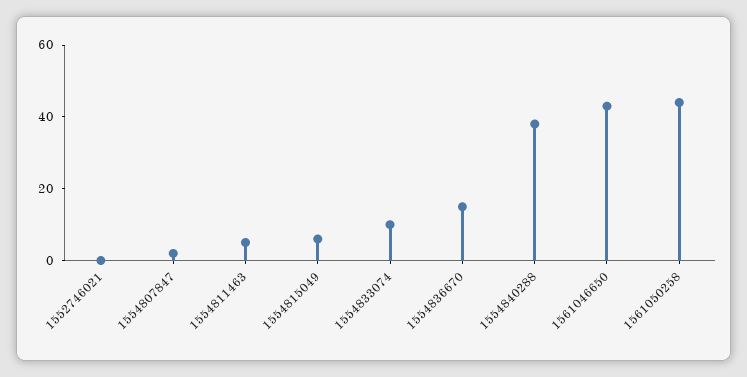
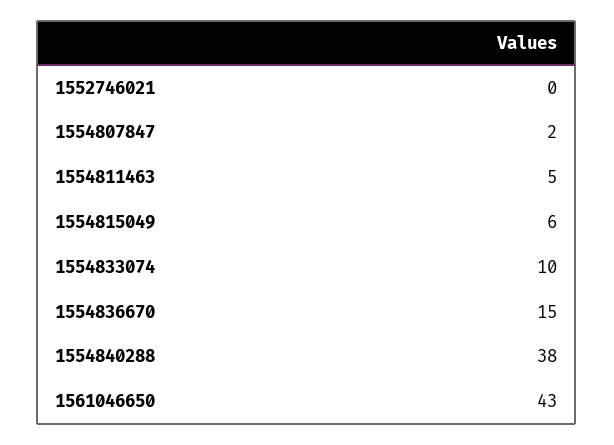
  {
    "1552746021": 0,
    "1554807847": 2,
    "1554811463": 5,
    "1554815049": 6,
    "1554833074": 10,
    "1554836670": 15,
    "1554840288": 38,
-   "1561046650": 43,
+   "1561046650": 43
-   "1561050258": 45
  }

